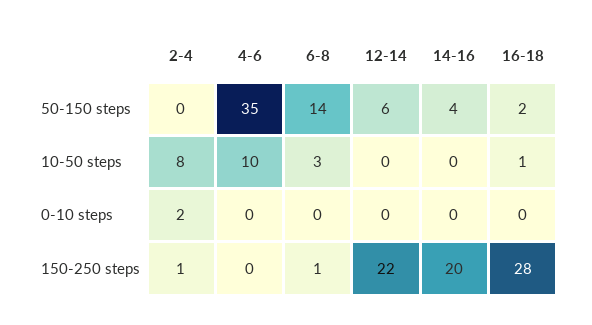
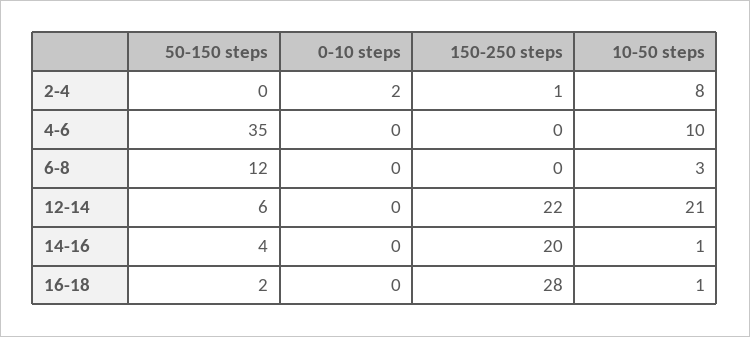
  {
    "2-4": {
      "50-150 steps": 0,
      "10-50 steps": 8,
      "0-10 steps": 2,
      "150-250 steps": 1
    },
    "4-6": {
      "50-150 steps": 35,
      "10-50 steps": 10,
      "0-10 steps": 0,
      "150-250 steps": 0
    },
    "6-8": {
-     "50-150 steps": 14,
+     "50-150 steps": 12,
      "10-50 steps": 3,
      "0-10 steps": 0,
-     "150-250 steps": 1
+     "150-250 steps": 0
    },
    "12-14": {
      "50-150 steps": 6,
-     "10-50 steps": 0,
+     "10-50 steps": 21,
      "0-10 steps": 0,
      "150-250 steps": 22
    },
    "14-16": {
      "50-150 steps": 4,
-     "10-50 steps": 0,
+     "10-50 steps": 1,
      "0-10 steps": 0,
      "150-250 steps": 20
    },
    "16-18": {
      "50-150 steps": 2,
      "10-50 steps": 1,
      "0-10 steps": 0,
      "150-250 steps": 28
    }
  }

